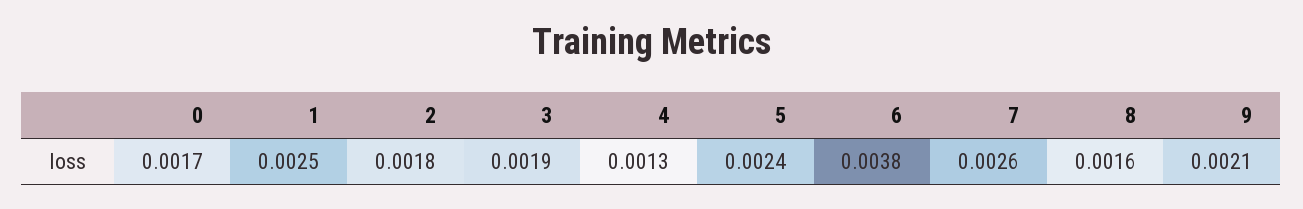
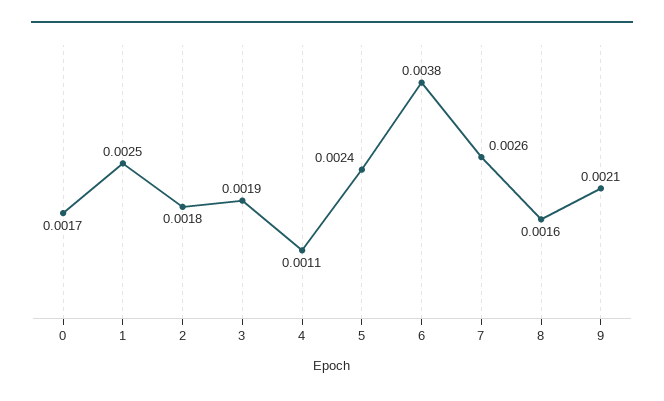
  {
    "0": 0.0017,
    "1": 0.0025,
    "2": 0.0018,
    "3": 0.0019,
-   "4": 0.0013,
+   "4": 0.0011,
    "5": 0.0024,
    "6": 0.0038,
    "7": 0.0026,
    "8": 0.0016,
    "9": 0.0021
  }

